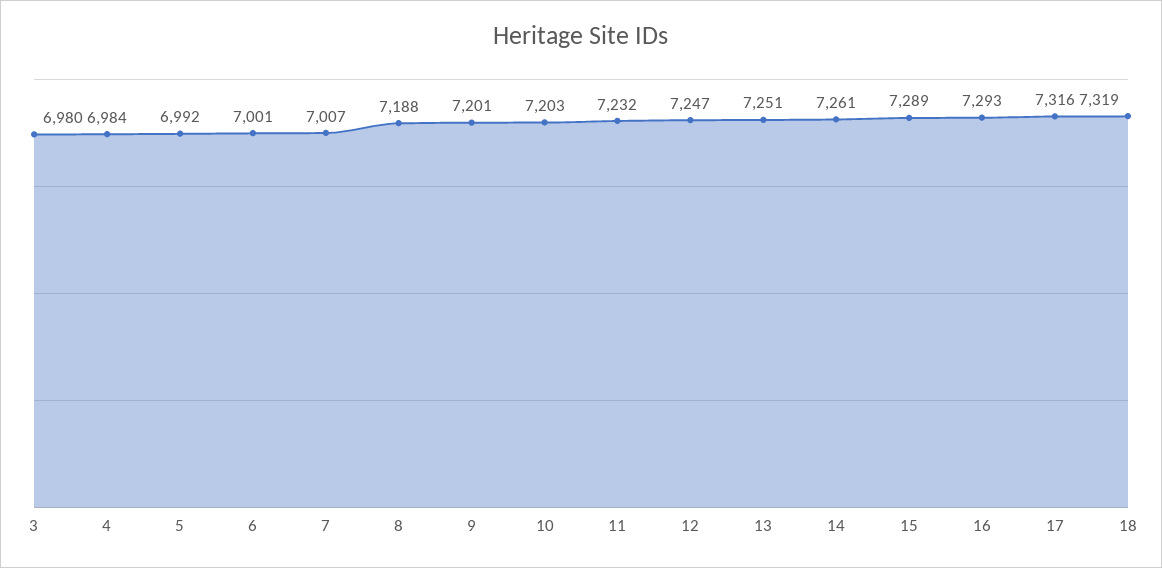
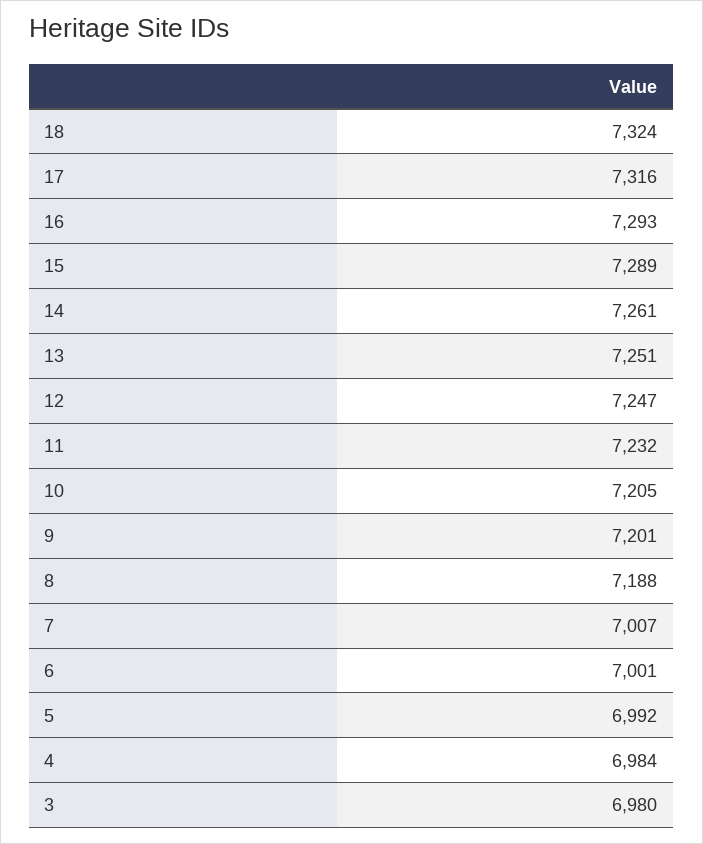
  {
    "3": 6980,
    "4": 6984,
    "5": 6992,
    "6": 7001,
    "7": 7007,
    "8": 7188,
    "9": 7201,
-   "10": 7203,
+   "10": 7205,
    "11": 7232,
    "12": 7247,
    "13": 7251,
    "14": 7261,
    "15": 7289,
    "16": 7293,
    "17": 7316,
-   "18": 7319
+   "18": 7324
  }

